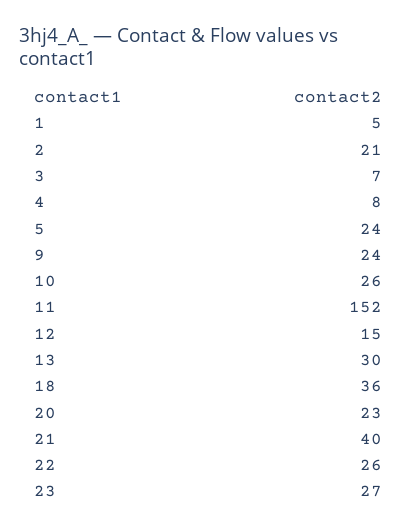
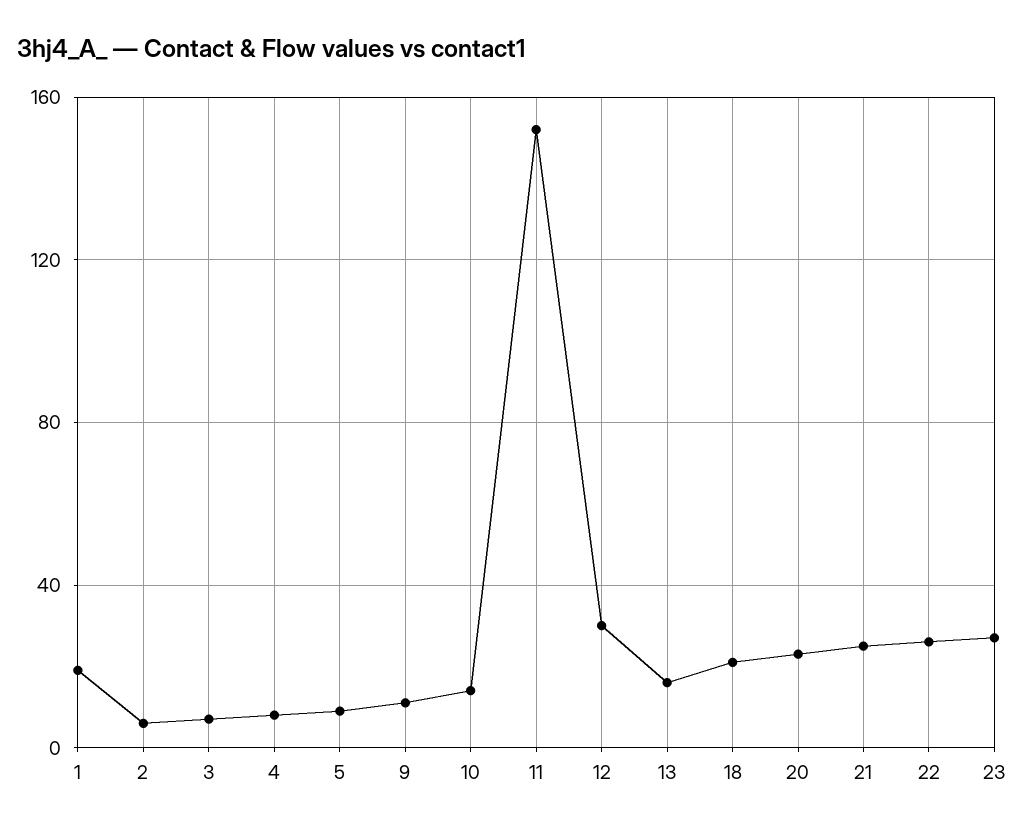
  {
-   "1": 5,
+   "1": 20,
-   "2": 21,
+   "2": 5,
    "3": 7,
    "4": 8,
-   "5": 24,
+   "5": 10,
-   "9": 24,
+   "9": 10,
-   "10": 26,
+   "10": 15,
    "11": 152,
-   "12": 15,
+   "12": 30,
-   "13": 30,
+   "13": 15,
-   "18": 36,
+   "18": 20,
    "20": 23,
-   "21": 40,
+   "21": 25,
    "22": 26,
    "23": 27
  }

